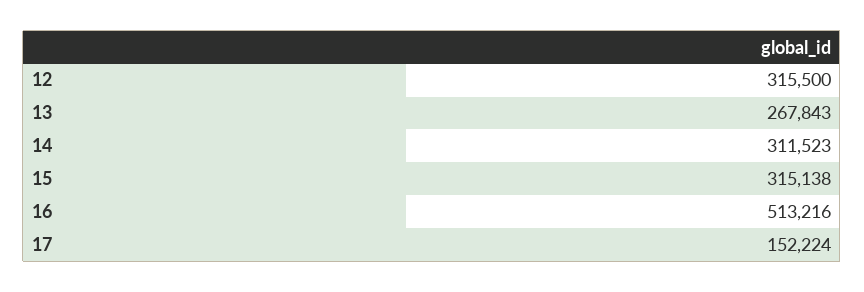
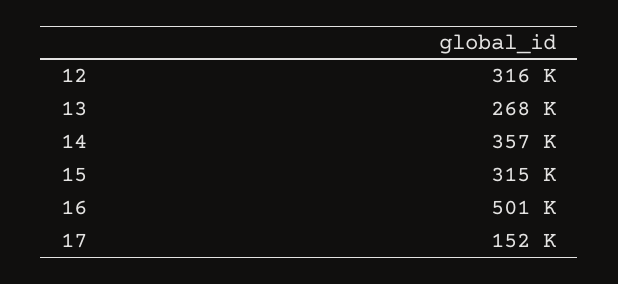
  {
    "12": 315500,
    "13": 267843,
-   "14": 311523,
+   "14": 357000,
    "15": 315138,
-   "16": 513216,
+   "16": 501000,
    "17": 152224
  }

